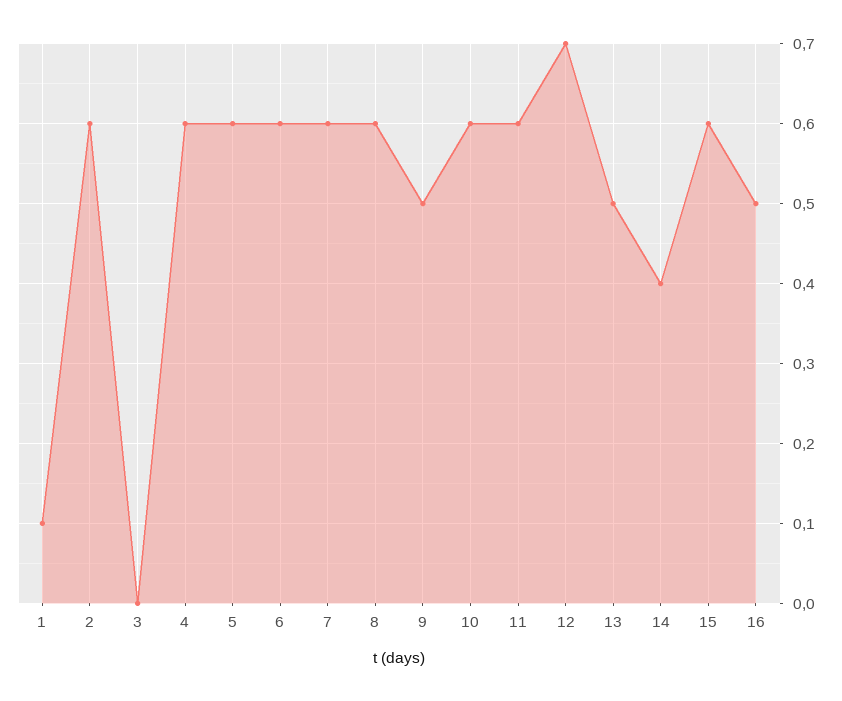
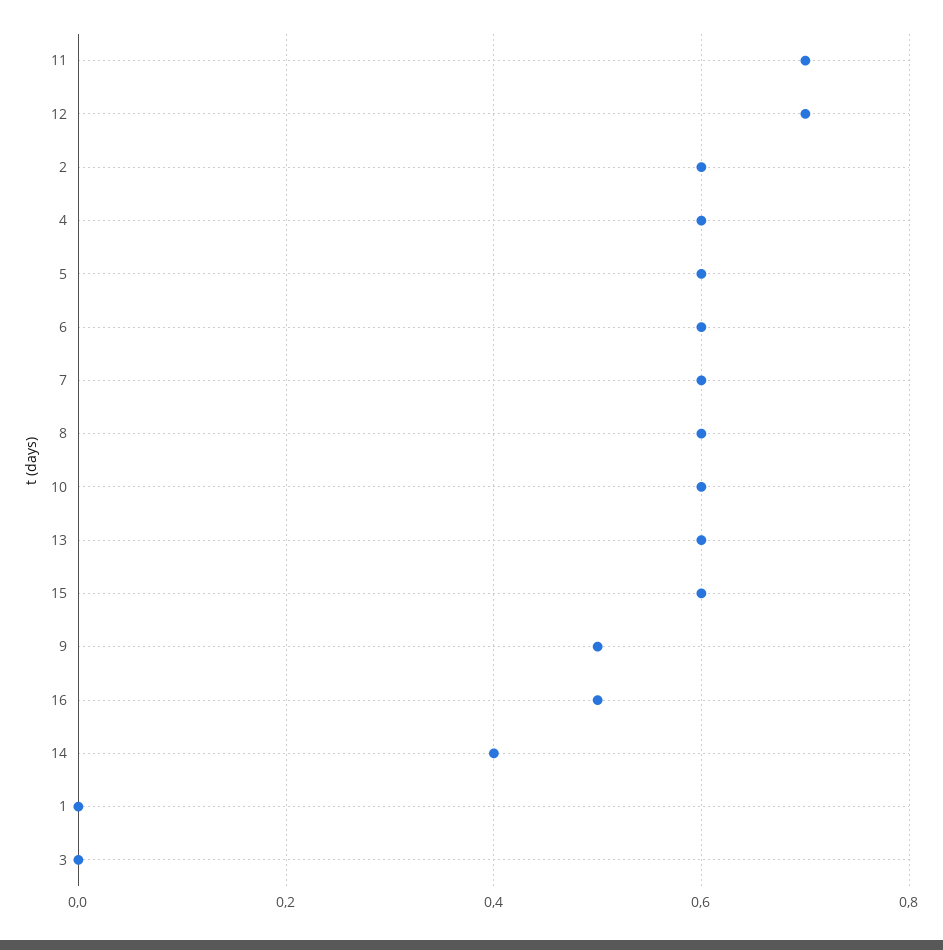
  {
-   "1": 0.1,
+   "1": 0,
    "2": 0.6,
    "3": 0,
    "4": 0.6,
    "5": 0.6,
    "6": 0.6,
    "7": 0.6,
    "8": 0.6,
    "9": 0.5,
    "10": 0.6,
-   "11": 0.6,
+   "11": 0.7,
    "12": 0.7,
-   "13": 0.5,
+   "13": 0.6,
    "14": 0.4,
    "15": 0.6,
    "16": 0.5
  }

